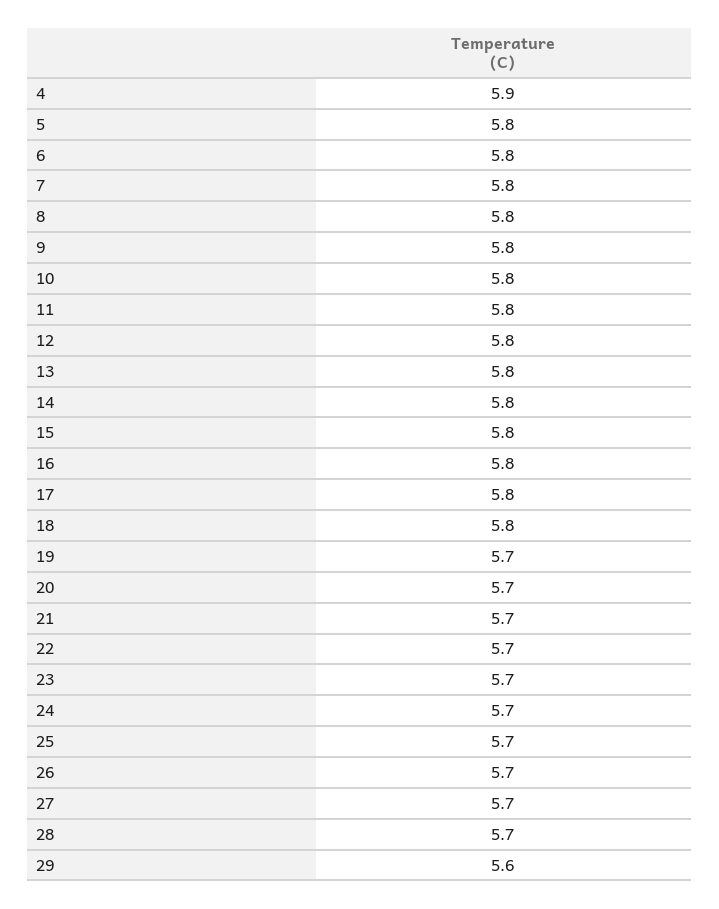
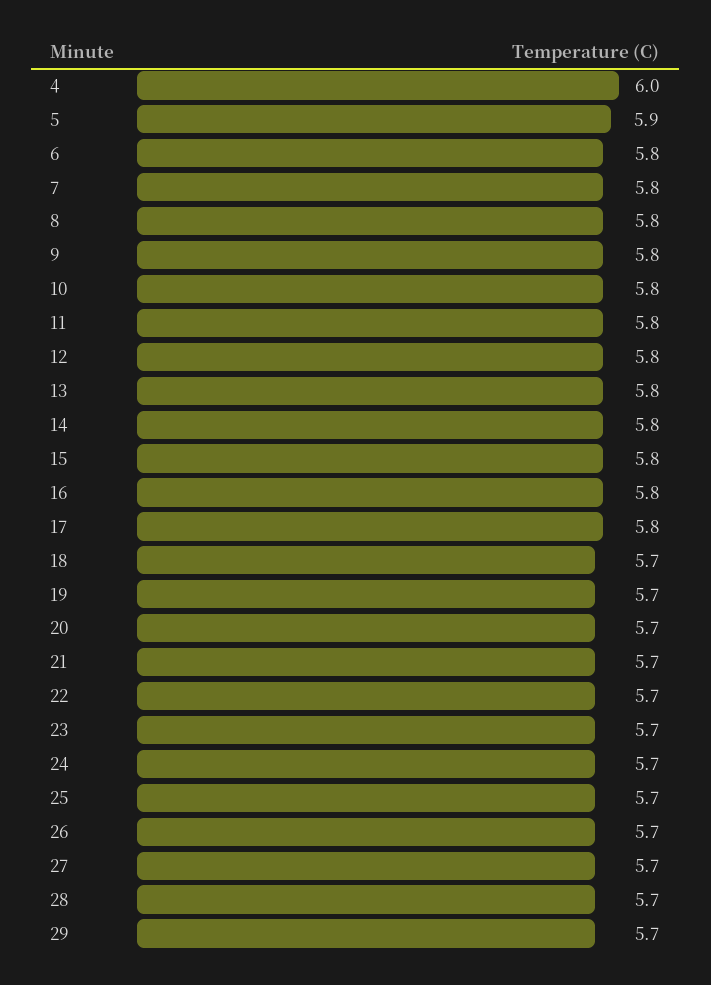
  {
-   "4": 5.9,
+   "4": 6,
-   "5": 5.8,
+   "5": 5.9,
    "6": 5.8,
    "7": 5.8,
    "8": 5.8,
    "9": 5.8,
    "10": 5.8,
    "11": 5.8,
    "12": 5.8,
    "13": 5.8,
    "14": 5.8,
    "15": 5.8,
    "16": 5.8,
    "17": 5.8,
-   "18": 5.8,
+   "18": 5.7,
    "19": 5.7,
    "20": 5.7,
    "21": 5.7,
    "22": 5.7,
    "23": 5.7,
    "24": 5.7,
    "25": 5.7,
    "26": 5.7,
    "27": 5.7,
    "28": 5.7,
-   "29": 5.6
+   "29": 5.7
  }

